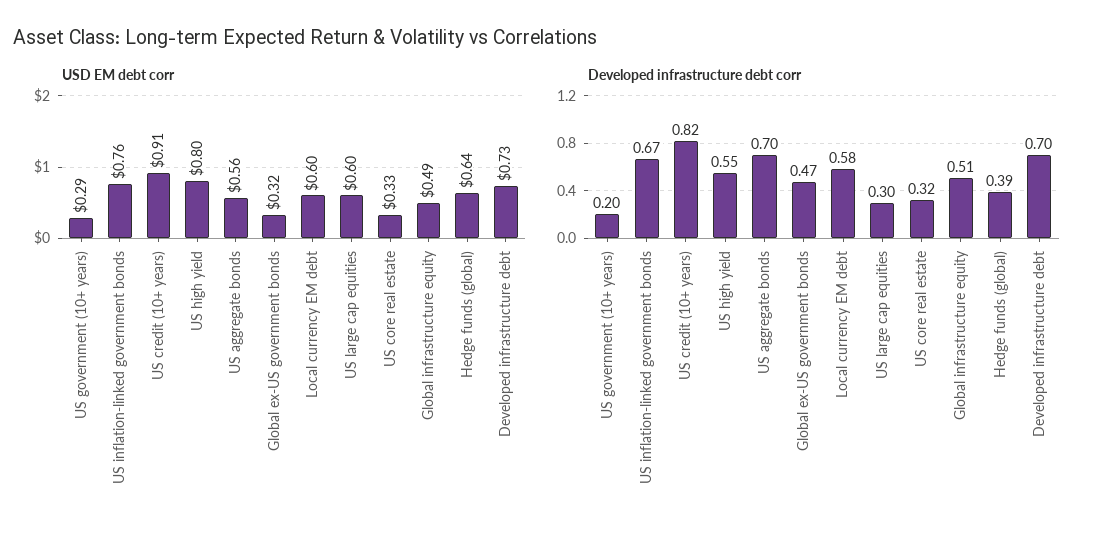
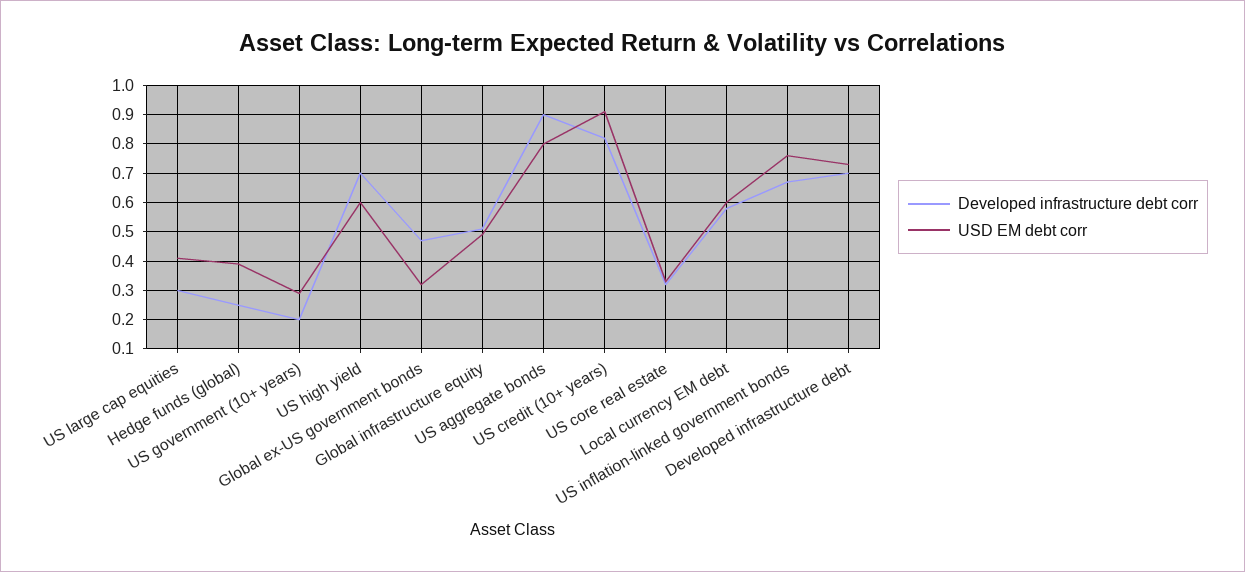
  {
    "USD EM debt corr": {
      "US government (10+ years)": 0.29,
      "US inflation-linked government bonds": 0.76,
      "US credit (10+ years)": 0.91,
-     "US high yield": 0.8,
+     "US high yield": 0.6,
-     "US aggregate bonds": 0.56,
+     "US aggregate bonds": 0.8,
      "Global ex-US government bonds": 0.32,
      "Local currency EM debt": 0.6,
-     "US large cap equities": 0.6,
+     "US large cap equities": 0.4,
      "US core real estate": 0.33,
      "Global infrastructure equity": 0.49,
-     "Hedge funds (global)": 0.64,
+     "Hedge funds (global)": 0.4,
      "Developed infrastructure debt": 0.73
    },
    "Developed infrastructure debt corr": {
      "US government (10+ years)": 0.2,
      "US inflation-linked government bonds": 0.67,
      "US credit (10+ years)": 0.82,
-     "US high yield": 0.55,
+     "US high yield": 0.7,
-     "US aggregate bonds": 0.7,
+     "US aggregate bonds": 0.9,
      "Global ex-US government bonds": 0.47,
      "Local currency EM debt": 0.58,
      "US large cap equities": 0.3,
      "US core real estate": 0.32,
      "Global infrastructure equity": 0.51,
-     "Hedge funds (global)": 0.39,
+     "Hedge funds (global)": 0.25,
      "Developed infrastructure debt": 0.7
    }
  }

